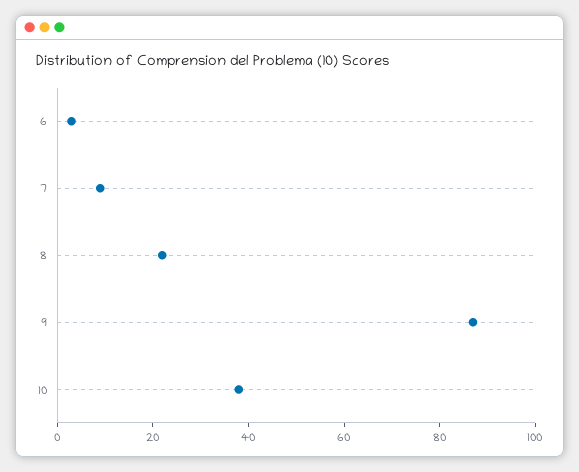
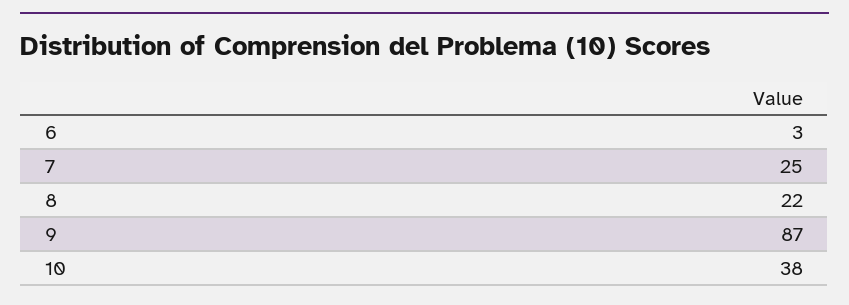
  {
    "6": 3,
-   "7": 10,
+   "7": 25,
    "8": 22,
    "9": 87,
    "10": 38
  }

